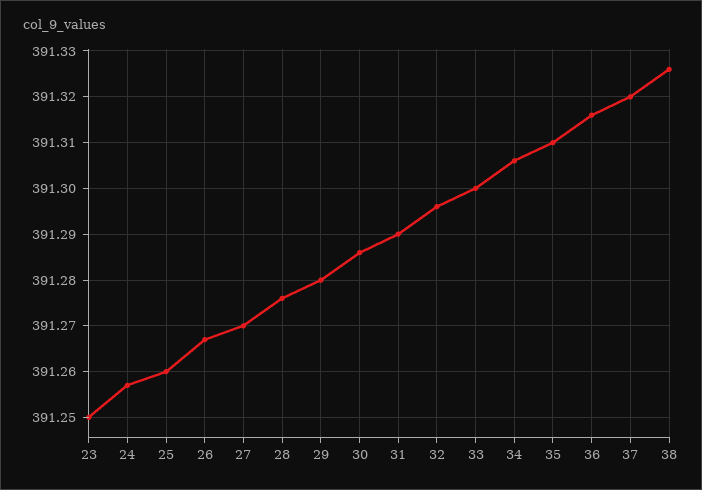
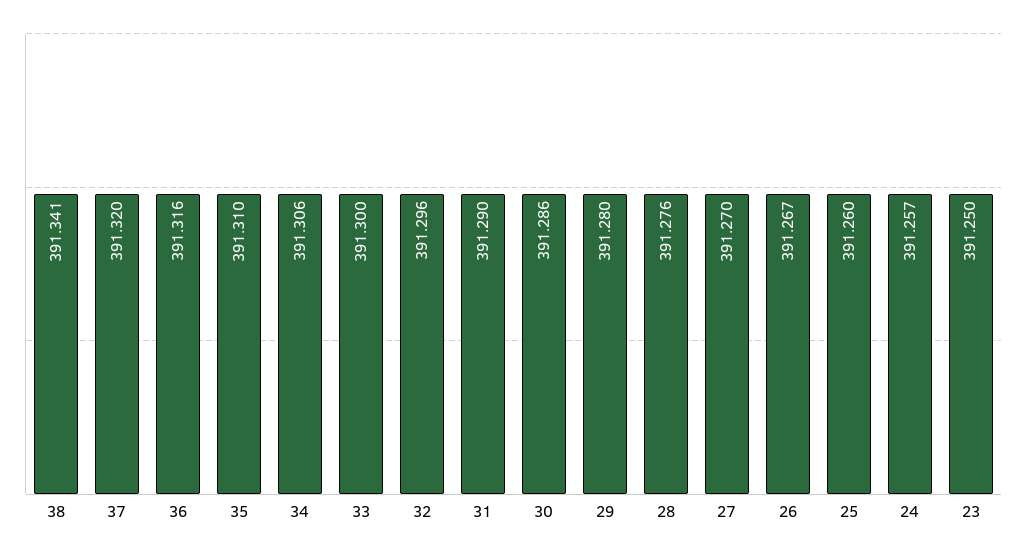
  {
    "23": 391.25,
    "24": 391.257,
    "25": 391.26,
    "26": 391.267,
    "27": 391.27,
    "28": 391.276,
    "29": 391.28,
    "30": 391.286,
    "31": 391.29,
    "32": 391.296,
    "33": 391.3,
    "34": 391.306,
    "35": 391.31,
    "36": 391.316,
    "37": 391.32,
-   "38": 391.325
+   "38": 391.341
  }

